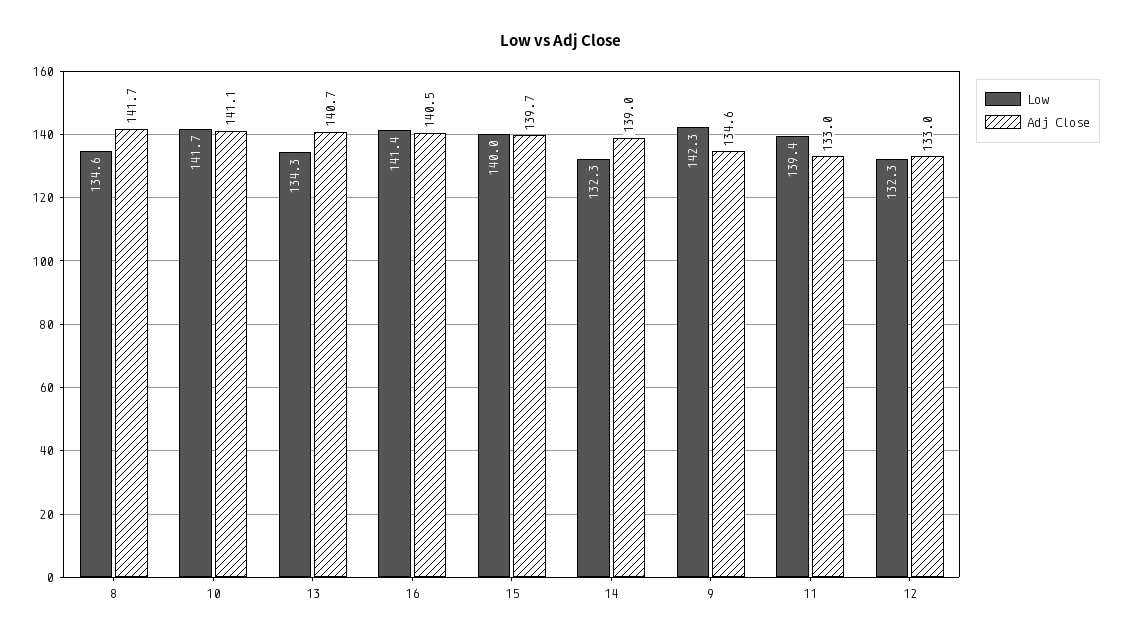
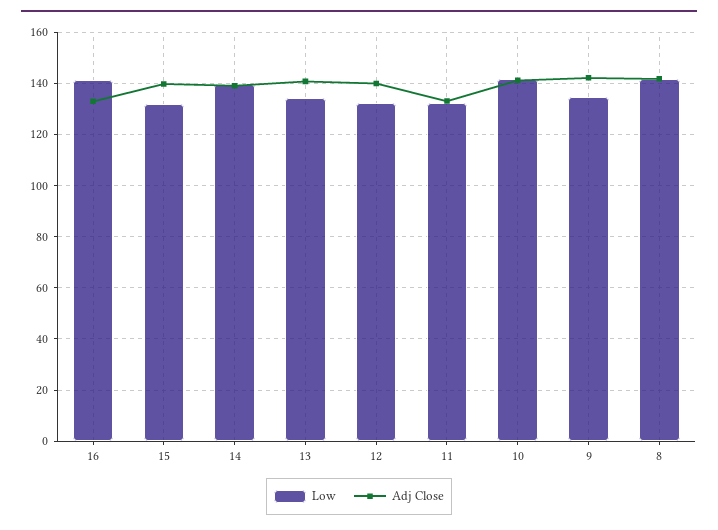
  {
    "Low": {
-     "8": 134.6,
+     "8": 142.5,
      "10": 141.7,
      "13": 134.3,
      "16": 141.4,
-     "15": 140,
+     "15": 132.5,
-     "14": 132.3,
+     "14": 140,
-     "9": 142.3,
+     "9": 135,
-     "11": 139.4,
+     "11": 132.5,
      "12": 132.3
    },
    "Adj Close": {
      "8": 141.7,
      "10": 141.1,
      "13": 140.7,
-     "16": 140.5,
+     "16": 132.5,
      "15": 139.7,
      "14": 139,
-     "9": 134.6,
+     "9": 142.5,
      "11": 133,
-     "12": 133
+     "12": 140
    }
  }

